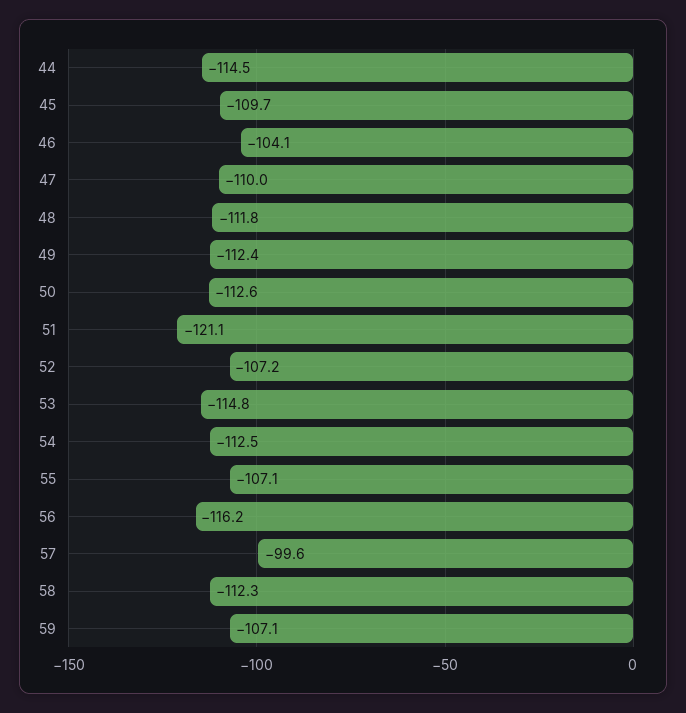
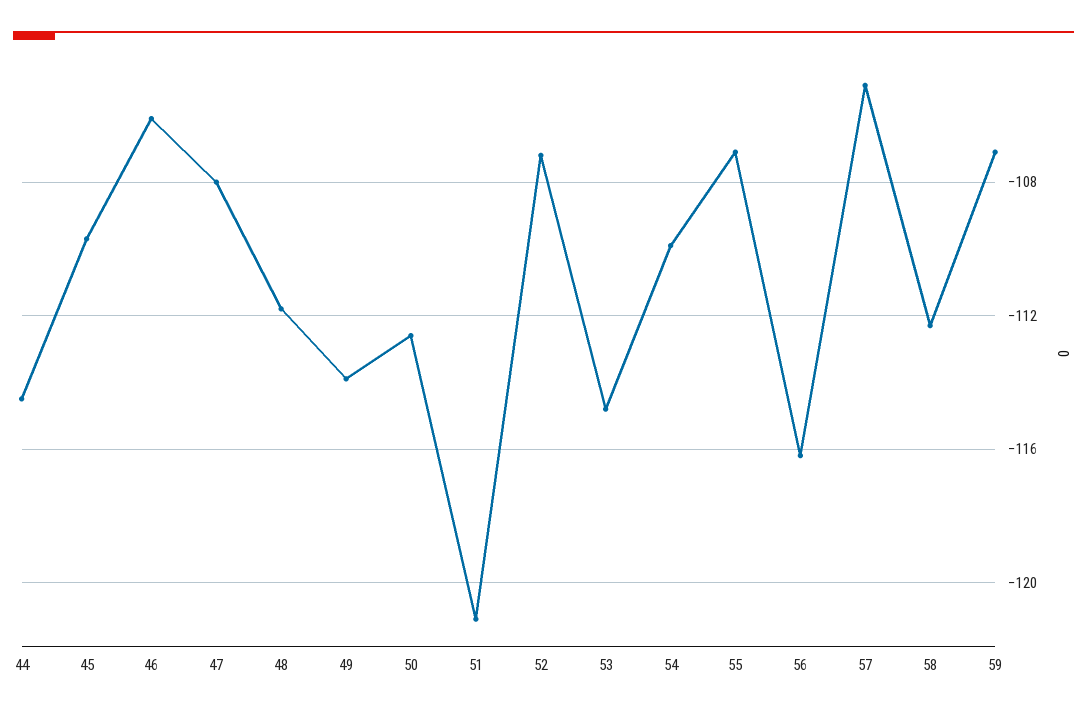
  {
    "44": -114.5,
    "45": -109.7,
-   "46": -104.1,
+   "46": -106,
-   "47": -110,
+   "47": -108,
    "48": -111.8,
-   "49": -112.4,
+   "49": -114,
    "50": -112.6,
    "51": -121.1,
    "52": -107.2,
    "53": -114.8,
-   "54": -112.5,
+   "54": -110,
    "55": -107.1,
    "56": -116.2,
-   "57": -99.6,
+   "57": -105,
    "58": -112.3,
    "59": -107.1
  }

